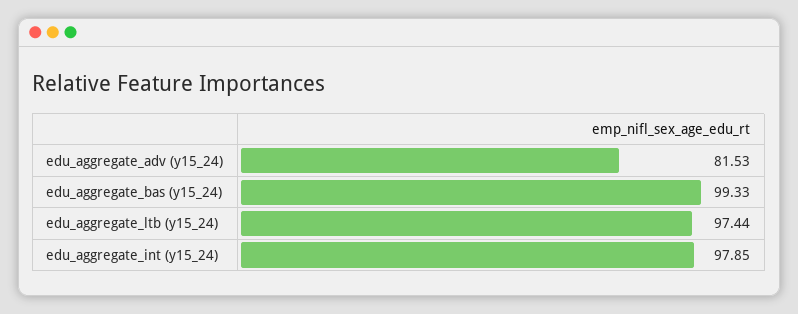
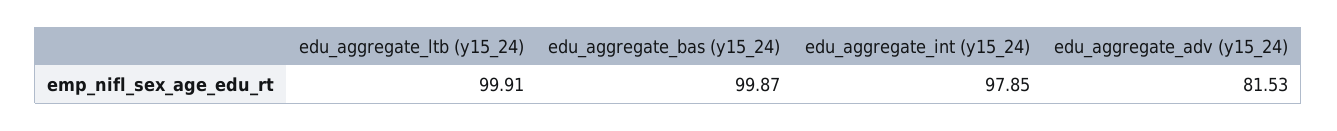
  {
    "edu_aggregate_adv (y15_24)": 81.53,
-   "edu_aggregate_bas (y15_24)": 99.33,
+   "edu_aggregate_bas (y15_24)": 99.87,
-   "edu_aggregate_ltb (y15_24)": 97.44,
+   "edu_aggregate_ltb (y15_24)": 99.91,
    "edu_aggregate_int (y15_24)": 97.85
  }

